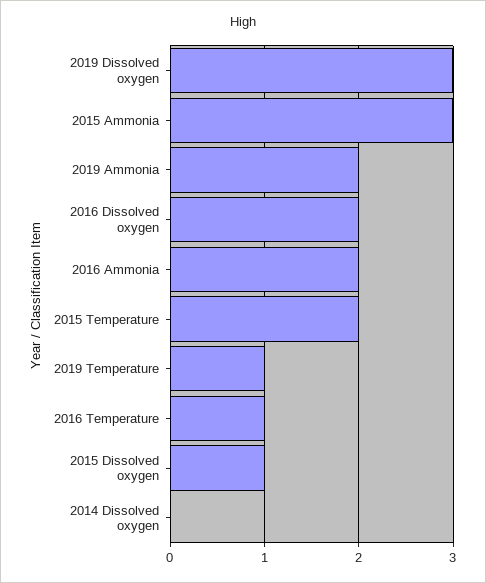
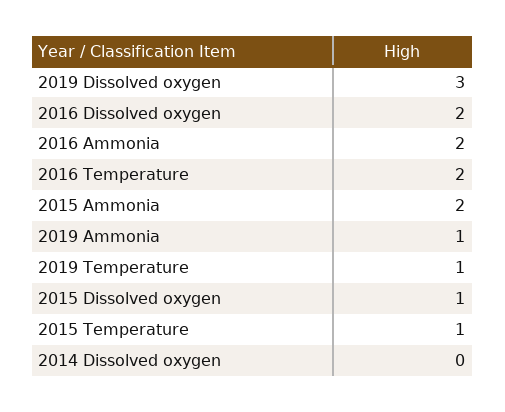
  {
    "2019 Dissolved oxygen": 3,
-   "2015 Ammonia": 3,
+   "2015 Ammonia": 2,
-   "2019 Ammonia": 2,
+   "2019 Ammonia": 1,
    "2016 Dissolved oxygen": 2,
    "2016 Ammonia": 2,
-   "2015 Temperature": 2,
+   "2015 Temperature": 1,
    "2019 Temperature": 1,
-   "2016 Temperature": 1,
+   "2016 Temperature": 2,
    "2015 Dissolved oxygen": 1,
    "2014 Dissolved oxygen": 0
  }

